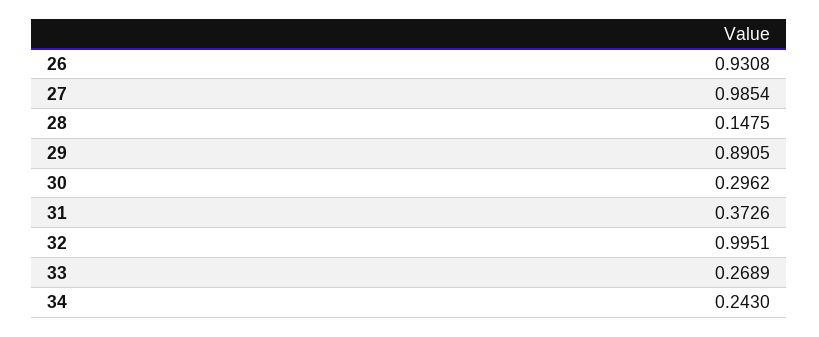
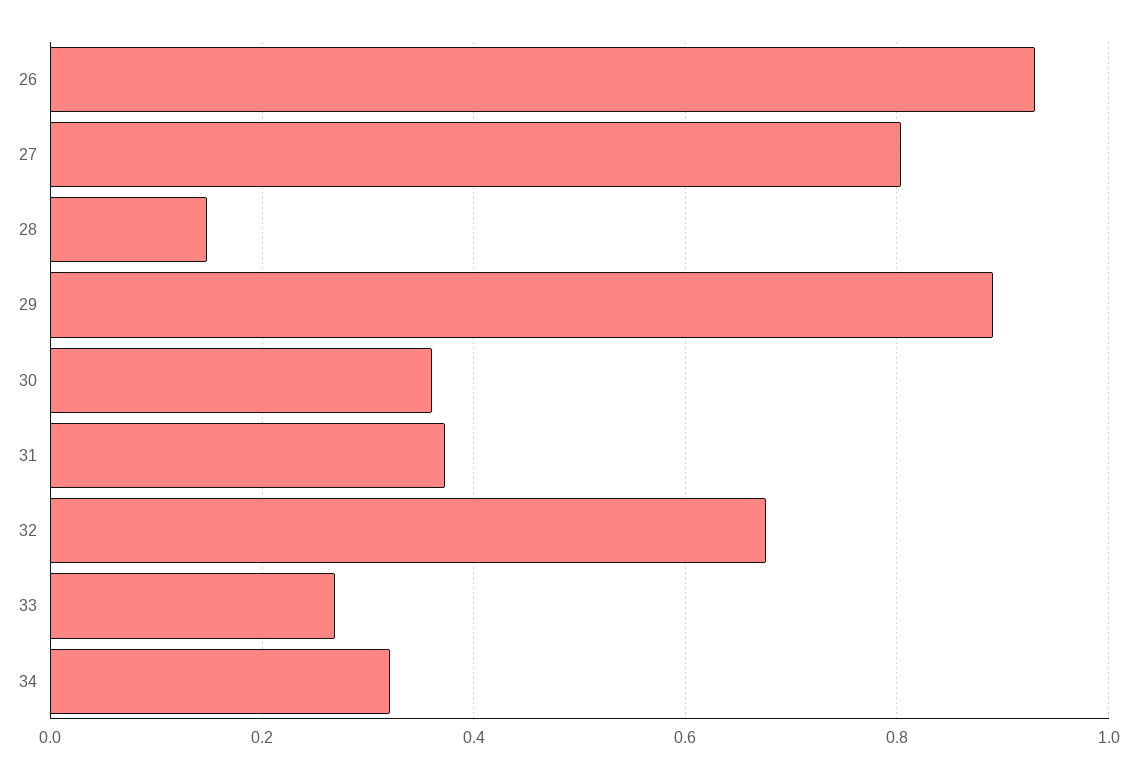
  {
    "26": 0.9308,
-   "27": 0.9854,
+   "27": 0.8,
    "28": 0.1475,
    "29": 0.8905,
-   "30": 0.2962,
+   "30": 0.36,
    "31": 0.3726,
-   "32": 0.9951,
+   "32": 0.68,
    "33": 0.2689,
-   "34": 0.243
+   "34": 0.32
  }

